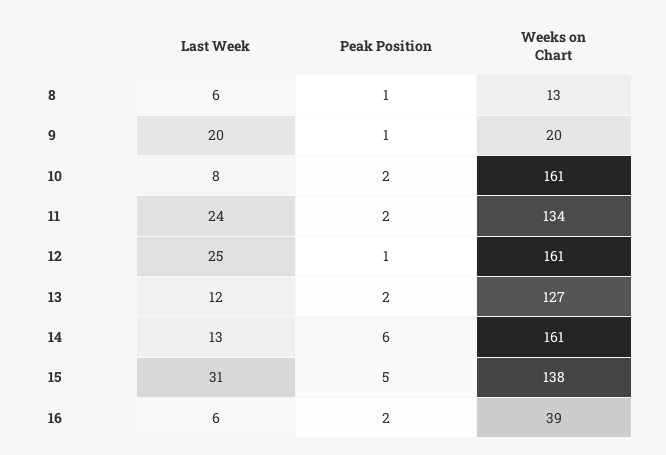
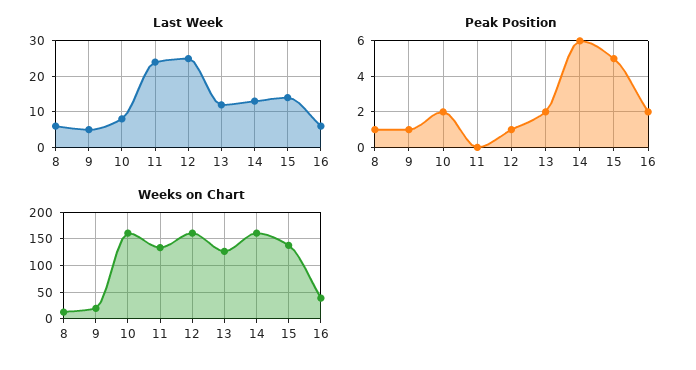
  {
    "Last Week": {
      "8": 6,
-     "9": 20,
+     "9": 5,
      "10": 8,
      "11": 24,
      "12": 25,
      "13": 12,
      "14": 13,
-     "15": 31,
+     "15": 15,
      "16": 6
    },
    "Peak Position": {
      "8": 1,
      "9": 1,
      "10": 2,
-     "11": 2,
+     "11": 0,
      "12": 1,
      "13": 2,
      "14": 6,
      "15": 5,
      "16": 2
    },
    "Weeks on Chart": {
      "8": 13,
      "9": 20,
      "10": 161,
      "11": 134,
      "12": 161,
      "13": 127,
      "14": 161,
      "15": 138,
      "16": 39
    }
  }

